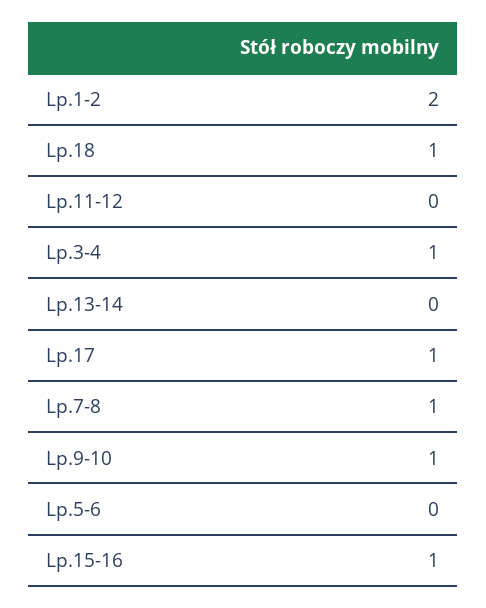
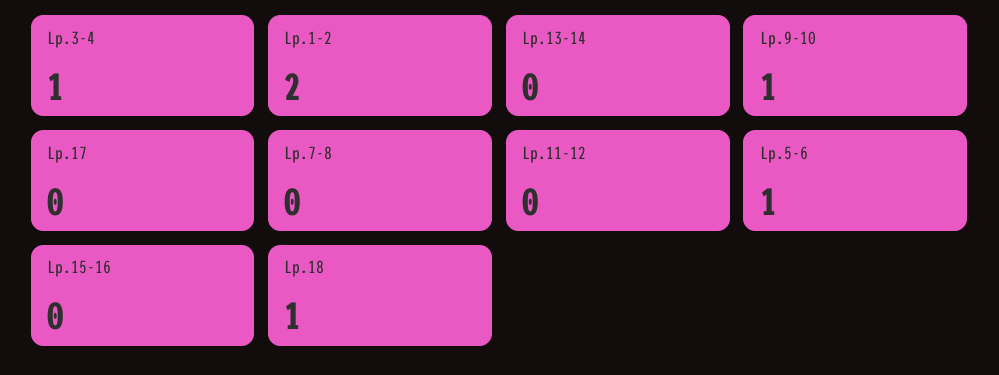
  {
    "Lp.1-2": 2,
    "Lp.18": 1,
    "Lp.11-12": 0,
    "Lp.3-4": 1,
    "Lp.13-14": 0,
-   "Lp.17": 1,
+   "Lp.17": 0,
-   "Lp.7-8": 1,
+   "Lp.7-8": 0,
    "Lp.9-10": 1,
-   "Lp.5-6": 0,
+   "Lp.5-6": 1,
-   "Lp.15-16": 1
+   "Lp.15-16": 0
  }

